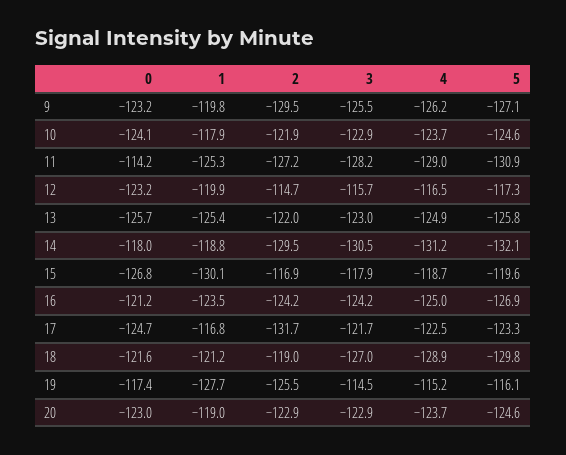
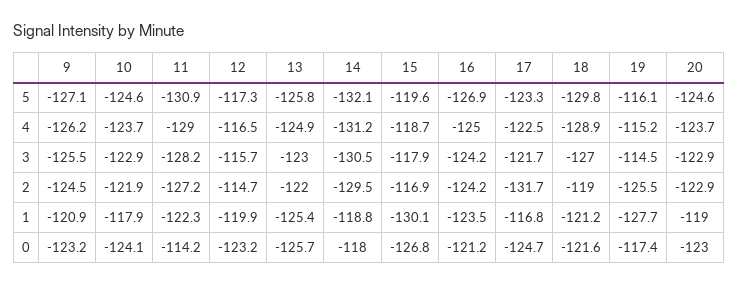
  {
    "0": {
      "9": -123.2,
      "10": -124.1,
      "11": -114.2,
      "12": -123.2,
      "13": -125.7,
      "14": -118,
      "15": -126.8,
      "16": -121.2,
      "17": -124.7,
      "18": -121.6,
      "19": -117.4,
      "20": -123
    },
    "1": {
-     "9": -119.8,
+     "9": -120.9,
      "10": -117.9,
-     "11": -125.3,
+     "11": -122.3,
      "12": -119.9,
      "13": -125.4,
      "14": -118.8,
      "15": -130.1,
      "16": -123.5,
      "17": -116.8,
      "18": -121.2,
      "19": -127.7,
      "20": -119
    },
    "2": {
-     "9": -129.5,
+     "9": -124.5,
      "10": -121.9,
      "11": -127.2,
      "12": -114.7,
      "13": -122,
      "14": -129.5,
      "15": -116.9,
      "16": -124.2,
      "17": -131.7,
      "18": -119,
      "19": -125.5,
      "20": -122.9
    },
    "3": {
      "9": -125.5,
      "10": -122.9,
      "11": -128.2,
      "12": -115.7,
      "13": -123,
      "14": -130.5,
      "15": -117.9,
      "16": -124.2,
      "17": -121.7,
      "18": -127,
      "19": -114.5,
      "20": -122.9
    },
    "4": {
      "9": -126.2,
      "10": -123.7,
      "11": -129,
      "12": -116.5,
      "13": -124.9,
      "14": -131.2,
      "15": -118.7,
      "16": -125,
      "17": -122.5,
      "18": -128.9,
      "19": -115.2,
      "20": -123.7
    },
    "5": {
      "9": -127.1,
      "10": -124.6,
      "11": -130.9,
      "12": -117.3,
      "13": -125.8,
      "14": -132.1,
      "15": -119.6,
      "16": -126.9,
      "17": -123.3,
      "18": -129.8,
      "19": -116.1,
      "20": -124.6
    }
  }

